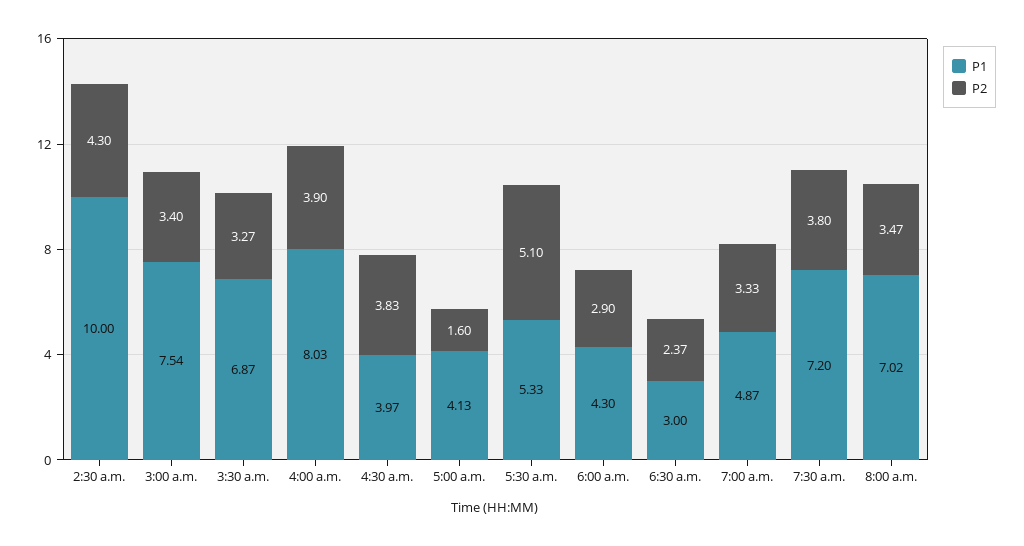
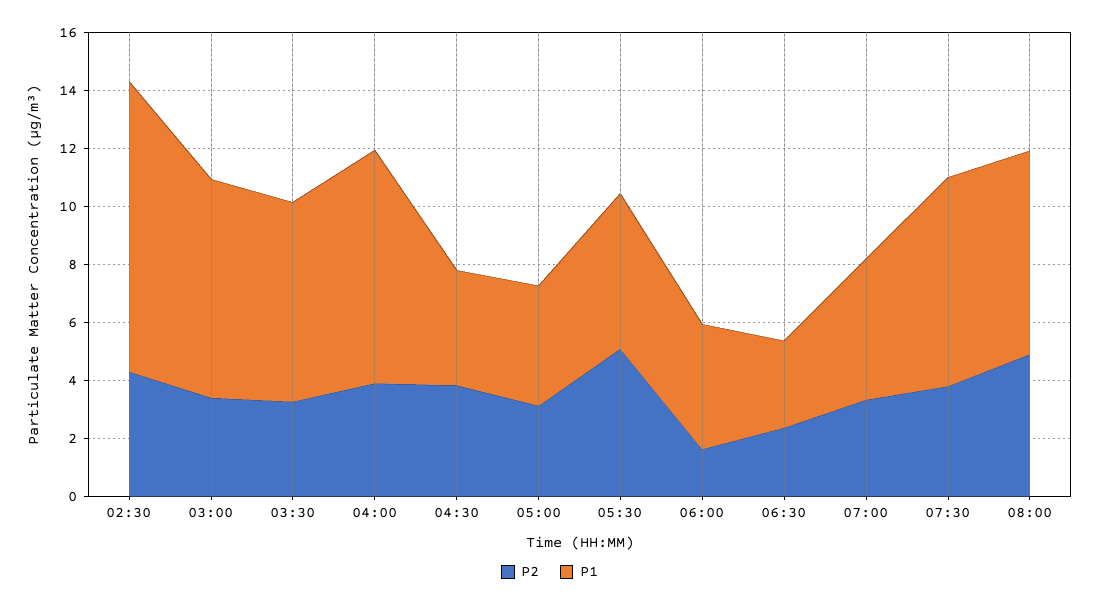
  {
    "P1": {
      "2:30 a.m.": 10,
      "3:00 a.m.": 7.54,
      "3:30 a.m.": 6.87,
      "4:00 a.m.": 8.03,
      "4:30 a.m.": 3.97,
      "5:00 a.m.": 4.13,
      "5:30 a.m.": 5.33,
      "6:00 a.m.": 4.3,
      "6:30 a.m.": 3,
      "7:00 a.m.": 4.87,
      "7:30 a.m.": 7.2,
      "8:00 a.m.": 7.02
    },
    "P2": {
      "2:30 a.m.": 4.3,
      "3:00 a.m.": 3.4,
      "3:30 a.m.": 3.27,
      "4:00 a.m.": 3.9,
      "4:30 a.m.": 3.83,
-     "5:00 a.m.": 1.6,
+     "5:00 a.m.": 3,
      "5:30 a.m.": 5.1,
-     "6:00 a.m.": 2.9,
+     "6:00 a.m.": 1.5,
      "6:30 a.m.": 2.37,
      "7:00 a.m.": 3.33,
      "7:30 a.m.": 3.8,
-     "8:00 a.m.": 3.47
+     "8:00 a.m.": 5
    }
  }

